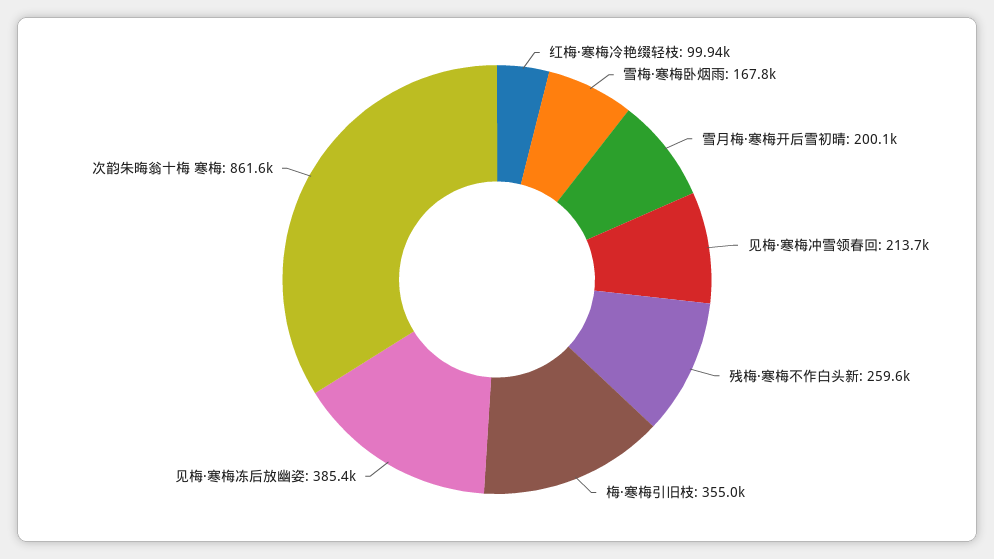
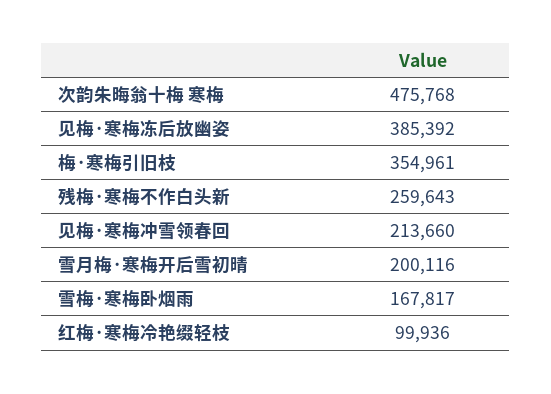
  {
    "红梅·寒梅冷艳缀轻枝": 99936,
    "雪梅·寒梅卧烟雨": 167817,
    "雪月梅·寒梅开后雪初晴": 200116,
    "见梅·寒梅冲雪领春回": 213660,
    "残梅·寒梅不作白头新": 259643,
    "梅·寒梅引旧枝": 354961,
    "见梅·寒梅冻后放幽姿": 385392,
-   "次韵朱晦翁十梅 寒梅": 861600
+   "次韵朱晦翁十梅 寒梅": 475768
  }

